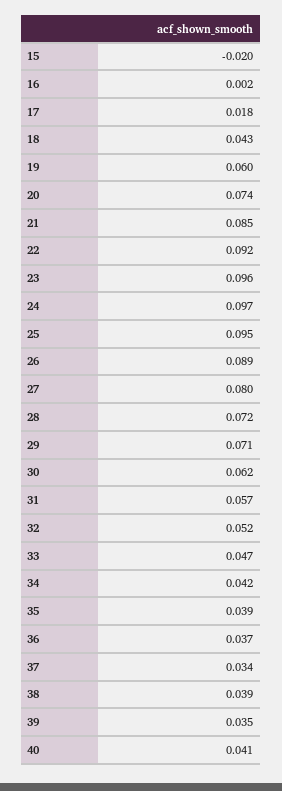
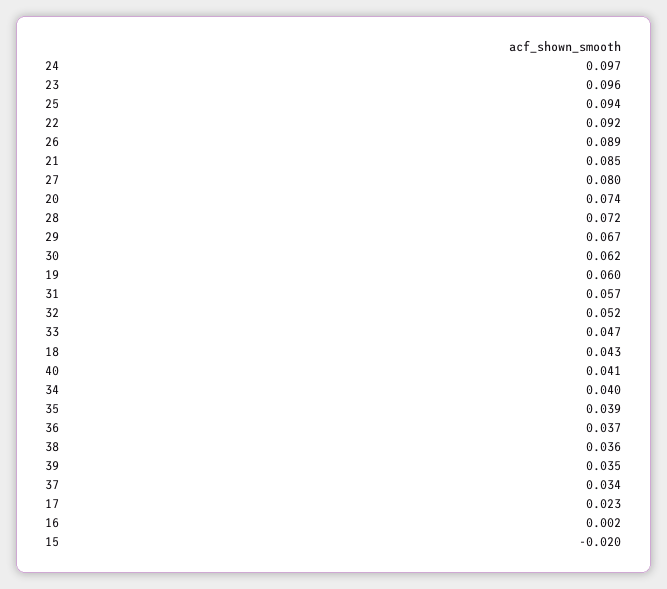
  {
    "15": -0.02,
    "16": 0.002,
-   "17": 0.018,
+   "17": 0.023,
    "18": 0.043,
    "19": 0.06,
    "20": 0.074,
    "21": 0.085,
    "22": 0.092,
    "23": 0.096,
    "24": 0.097,
-   "25": 0.095,
+   "25": 0.094,
    "26": 0.089,
    "27": 0.08,
    "28": 0.072,
-   "29": 0.071,
+   "29": 0.067,
    "30": 0.062,
    "31": 0.057,
    "32": 0.052,
    "33": 0.047,
-   "34": 0.042,
+   "34": 0.04,
    "35": 0.039,
    "36": 0.037,
    "37": 0.034,
-   "38": 0.039,
+   "38": 0.036,
    "39": 0.035,
    "40": 0.041
  }

